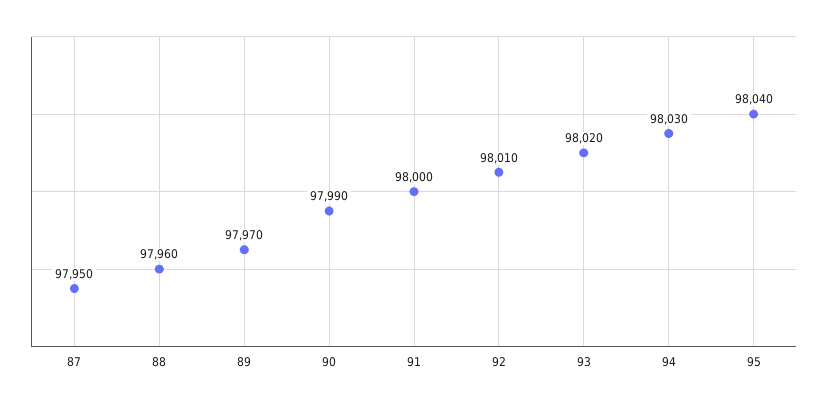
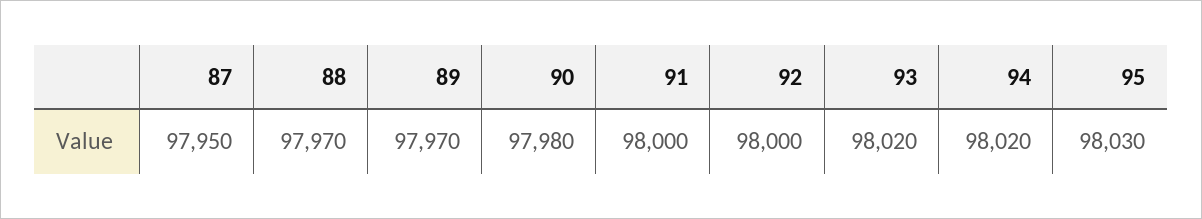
  {
    "87": 97950,
-   "88": 97960,
+   "88": 97970,
    "89": 97970,
-   "90": 97990,
+   "90": 97980,
    "91": 98000,
-   "92": 98010,
+   "92": 98000,
    "93": 98020,
-   "94": 98030,
+   "94": 98020,
-   "95": 98040
+   "95": 98030
  }

